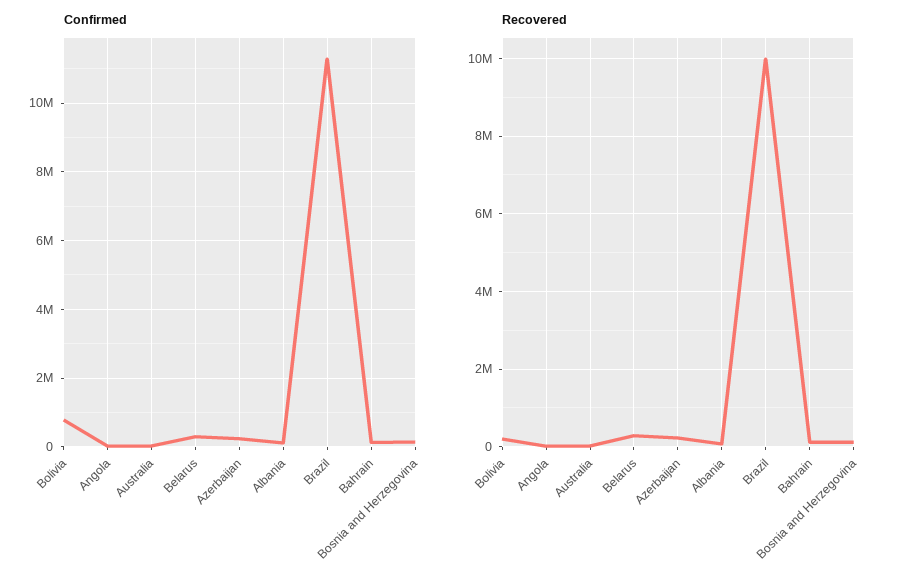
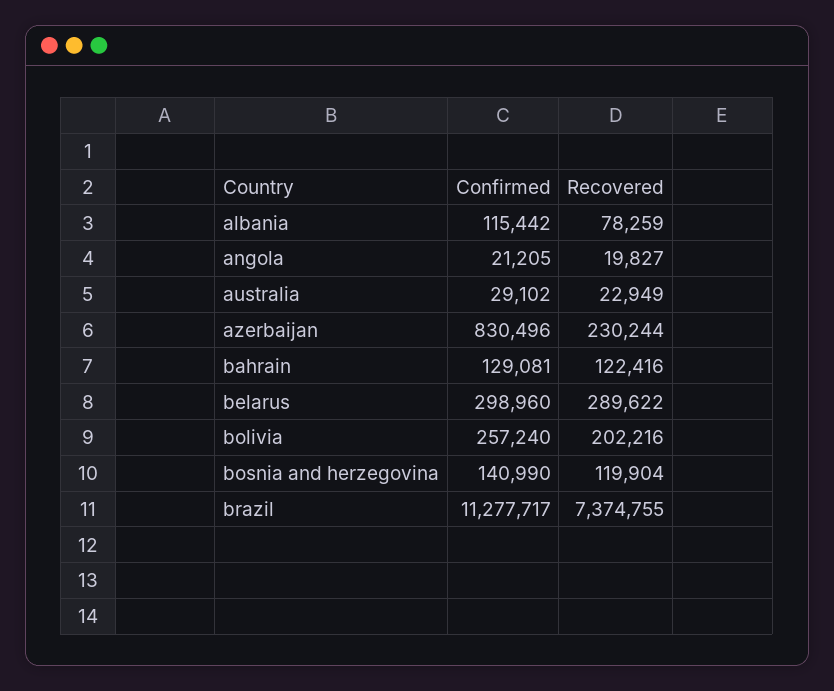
  {
    "Confirmed": {
-     "Bolivia": 800000,
+     "Bolivia": 257240,
      "Angola": 21205,
      "Australia": 29102,
      "Belarus": 298960,
-     "Azerbaijan": 200000,
+     "Azerbaijan": 830496,
      "Albania": 115442,
      "Brazil": 11277717,
      "Bahrain": 129081,
      "Bosnia and Herzegovina": 140990
    },
    "Recovered": {
      "Bolivia": 202216,
      "Angola": 19827,
      "Australia": 22949,
      "Belarus": 289622,
      "Azerbaijan": 230244,
      "Albania": 78259,
-     "Brazil": 10000000,
+     "Brazil": 7374755,
      "Bahrain": 122416,
      "Bosnia and Herzegovina": 119904
    }
  }

